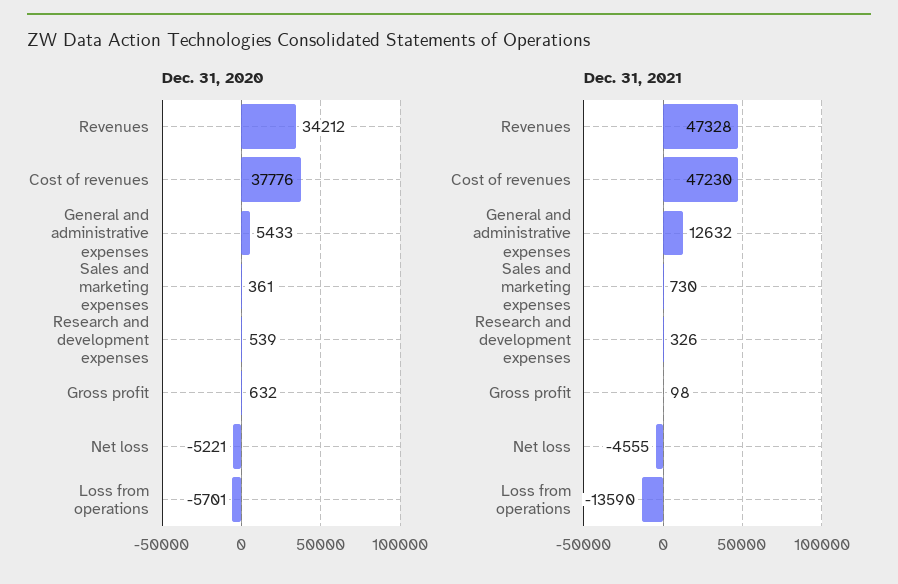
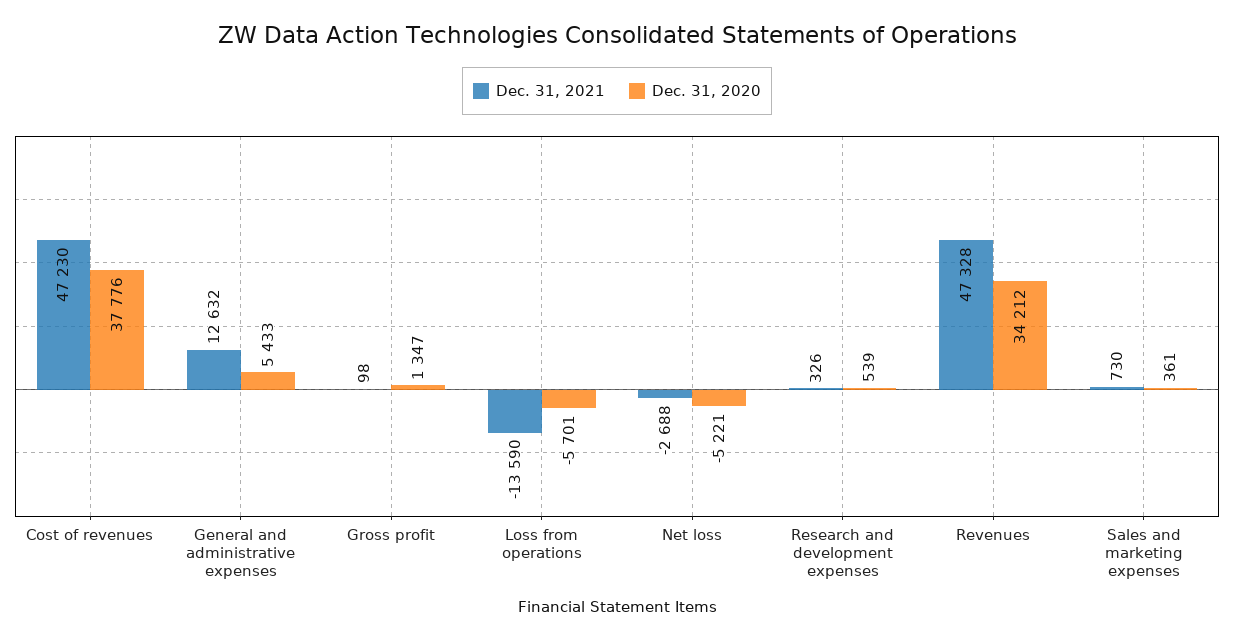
  {
    "Dec. 31, 2020": {
      "Revenues": 34212,
      "Cost of revenues": 37776,
      "General and administrative expenses": 5433,
      "Sales and marketing expenses": 361,
      "Research and development expenses": 539,
-     "Gross profit": 632,
+     "Gross profit": 1347,
      "Net loss": -5221,
      "Loss from operations": -5701
    },
    "Dec. 31, 2021": {
      "Revenues": 47328,
      "Cost of revenues": 47230,
      "General and administrative expenses": 12632,
      "Sales and marketing expenses": 730,
      "Research and development expenses": 326,
      "Gross profit": 98,
-     "Net loss": -4555,
+     "Net loss": -2688,
      "Loss from operations": -13590
    }
  }

